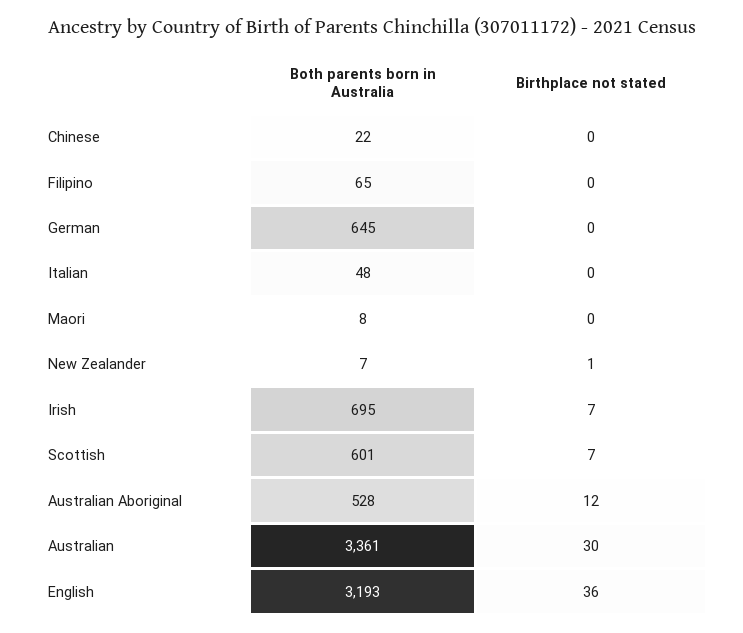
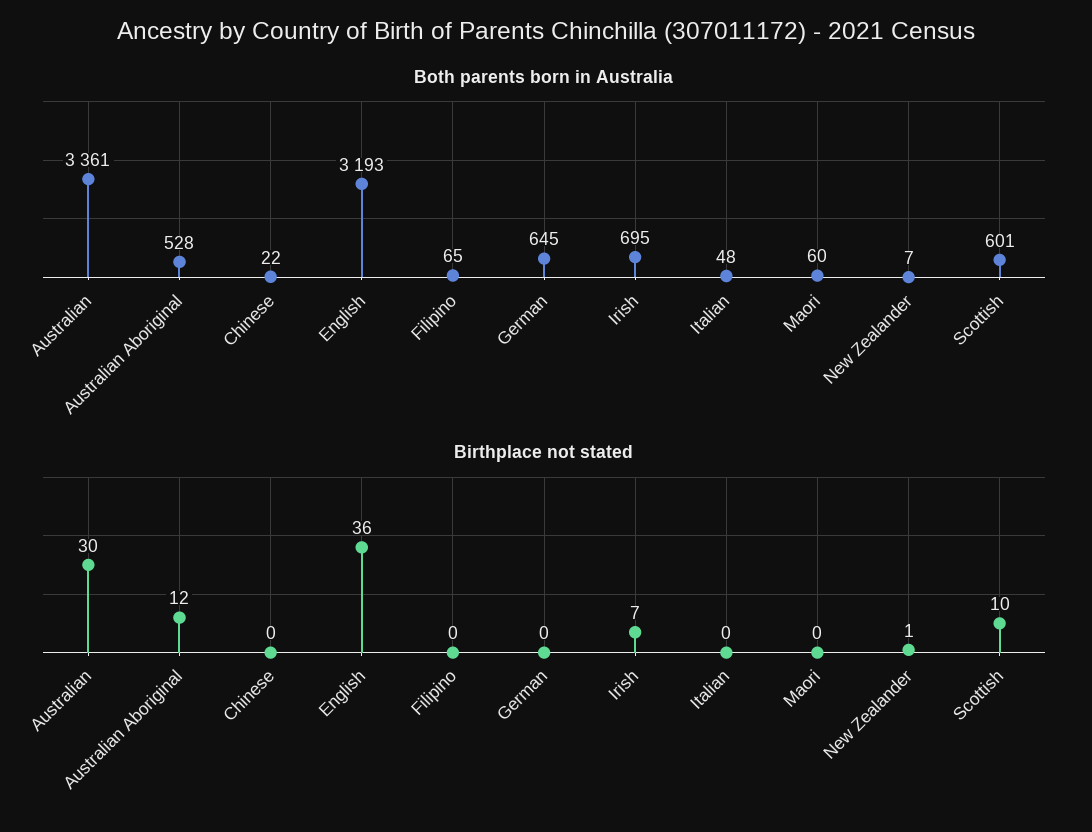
  {
    "Both parents born in Australia": {
      "Chinese": 22,
      "Filipino": 65,
      "German": 645,
      "Italian": 48,
-     "Maori": 8,
+     "Maori": 60,
      "New Zealander": 7,
      "Irish": 695,
      "Scottish": 601,
      "Australian Aboriginal": 528,
      "Australian": 3361,
      "English": 3193
    },
    "Birthplace not stated": {
      "Chinese": 0,
      "Filipino": 0,
      "German": 0,
      "Italian": 0,
      "Maori": 0,
      "New Zealander": 1,
      "Irish": 7,
-     "Scottish": 7,
+     "Scottish": 10,
      "Australian Aboriginal": 12,
      "Australian": 30,
      "English": 36
    }
  }

